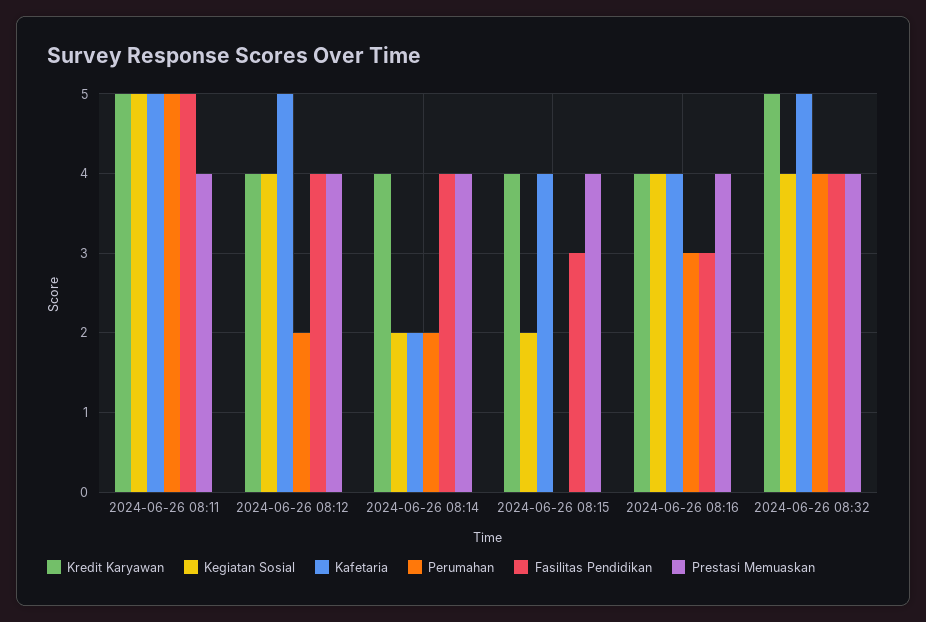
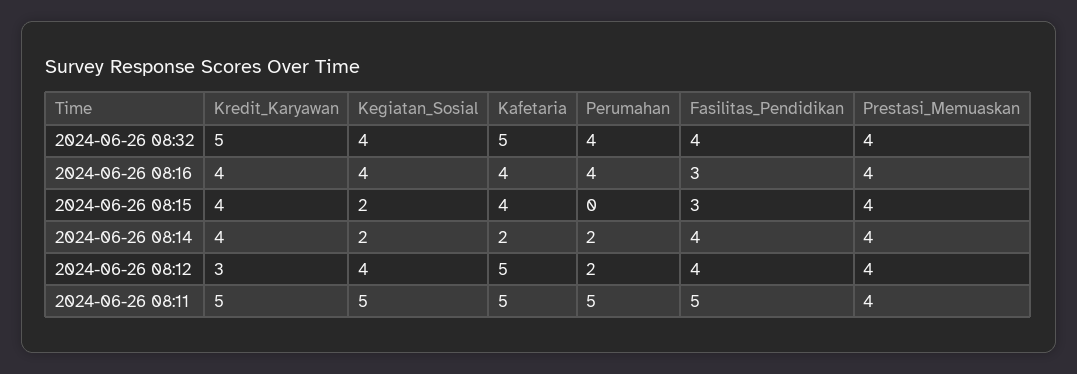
  {
    "Kredit Karyawan": {
      "2024-06-26 08:11": 5,
-     "2024-06-26 08:12": 4,
+     "2024-06-26 08:12": 3,
      "2024-06-26 08:14": 4,
      "2024-06-26 08:15": 4,
      "2024-06-26 08:16": 4,
      "2024-06-26 08:32": 5
    },
    "Kegiatan Sosial": {
      "2024-06-26 08:11": 5,
      "2024-06-26 08:12": 4,
      "2024-06-26 08:14": 2,
      "2024-06-26 08:15": 2,
      "2024-06-26 08:16": 4,
      "2024-06-26 08:32": 4
    },
    "Kafetaria": {
      "2024-06-26 08:11": 5,
      "2024-06-26 08:12": 5,
      "2024-06-26 08:14": 2,
      "2024-06-26 08:15": 4,
      "2024-06-26 08:16": 4,
      "2024-06-26 08:32": 5
    },
    "Perumahan": {
      "2024-06-26 08:11": 5,
      "2024-06-26 08:12": 2,
      "2024-06-26 08:14": 2,
      "2024-06-26 08:15": 0,
-     "2024-06-26 08:16": 3,
+     "2024-06-26 08:16": 4,
      "2024-06-26 08:32": 4
    },
    "Fasilitas Pendidikan": {
      "2024-06-26 08:11": 5,
      "2024-06-26 08:12": 4,
      "2024-06-26 08:14": 4,
      "2024-06-26 08:15": 3,
      "2024-06-26 08:16": 3,
      "2024-06-26 08:32": 4
    },
    "Prestasi Memuaskan": {
      "2024-06-26 08:11": 4,
      "2024-06-26 08:12": 4,
      "2024-06-26 08:14": 4,
      "2024-06-26 08:15": 4,
      "2024-06-26 08:16": 4,
      "2024-06-26 08:32": 4
    }
  }

